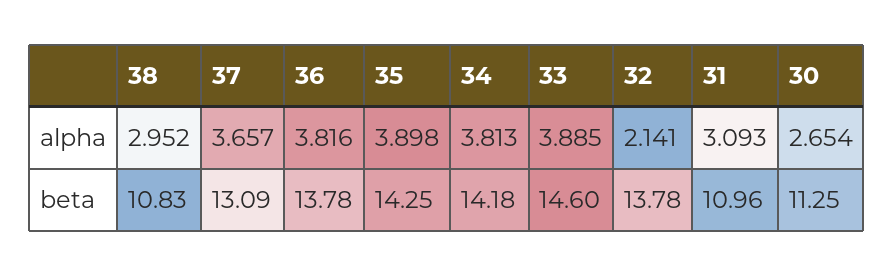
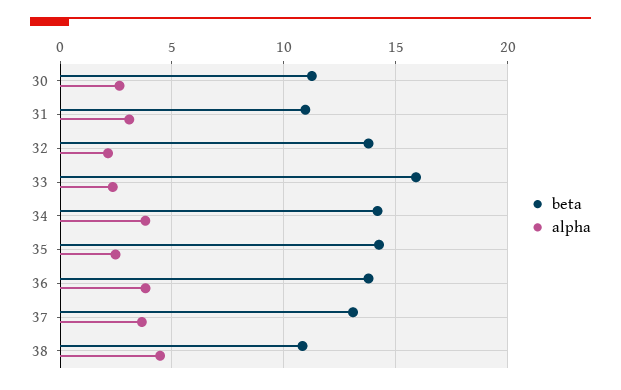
  {
    "alpha": {
-     "38": 2.952,
+     "38": 4.5,
      "37": 3.657,
      "36": 3.816,
-     "35": 3.898,
+     "35": 2.5,
      "34": 3.813,
-     "33": 3.885,
+     "33": 2.5,
      "32": 2.141,
      "31": 3.093,
      "30": 2.654
    },
    "beta": {
      "38": 10.83,
      "37": 13.09,
      "36": 13.78,
      "35": 14.25,
      "34": 14.18,
-     "33": 14.6,
+     "33": 16,
      "32": 13.78,
      "31": 10.96,
      "30": 11.25
    }
  }

